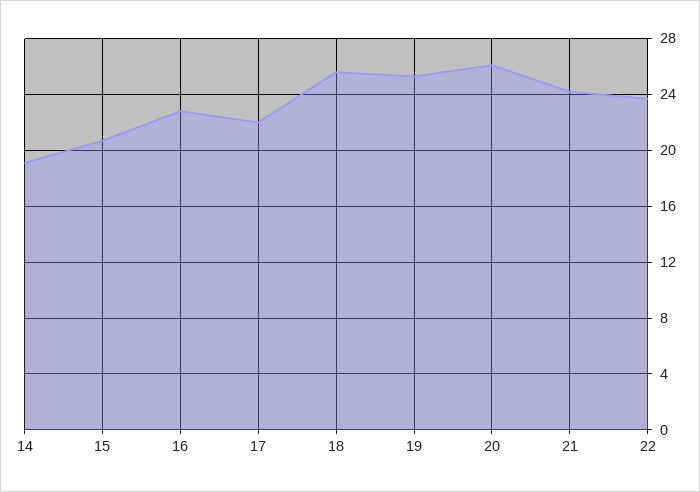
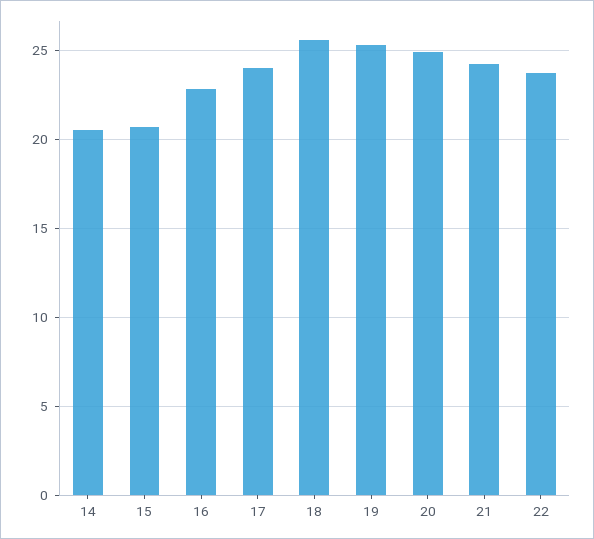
  {
-   "14": 19,
+   "14": 20.5,
    "15": 20.5,
    "16": 23,
-   "17": 22,
+   "17": 24,
    "18": 25.5,
    "19": 25.5,
-   "20": 26,
+   "20": 25,
    "21": 24,
    "22": 23.5
  }

